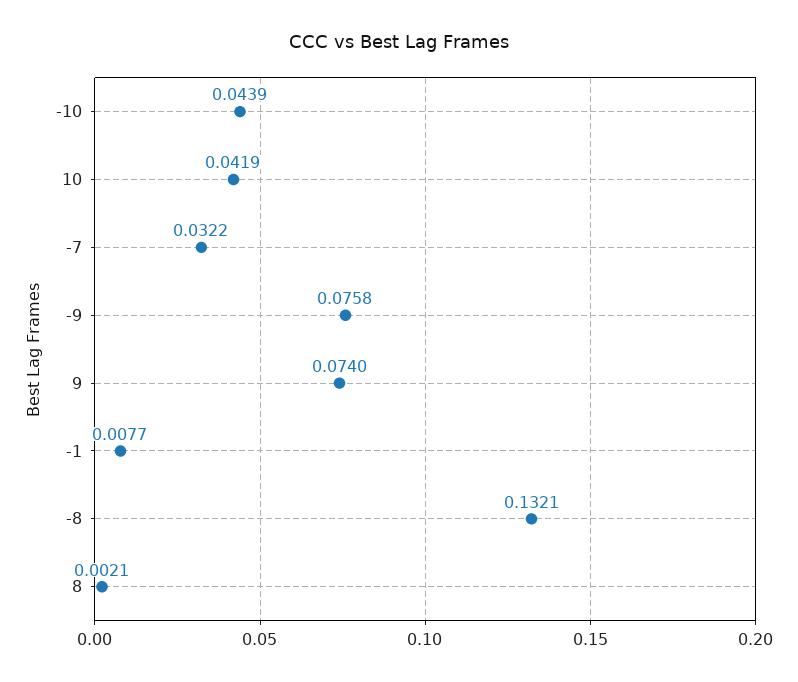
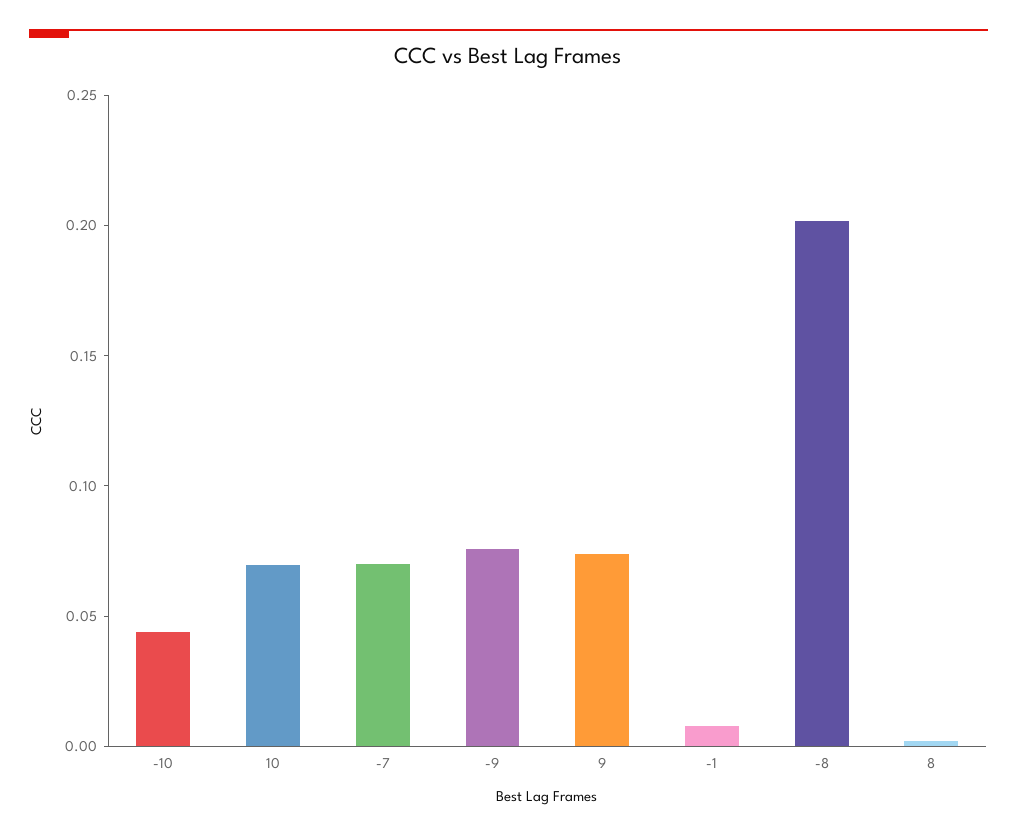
  {
    "-10": 0.0439,
-   "10": 0.0419,
+   "10": 0.07,
-   "-7": 0.0322,
+   "-7": 0.07,
    "-9": 0.0758,
    "9": 0.074,
    "-1": 0.0077,
-   "-8": 0.1321,
+   "-8": 0.2,
    "8": 0.0021
  }

